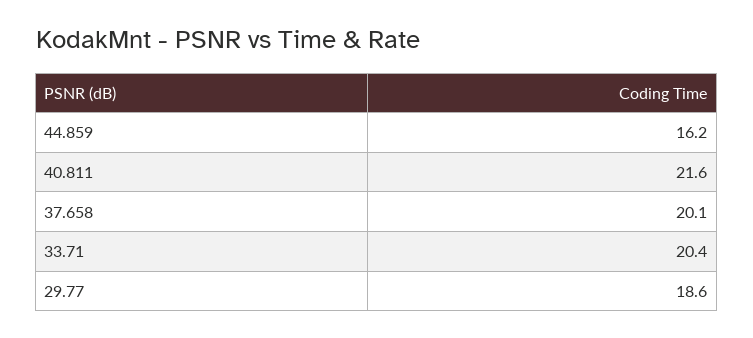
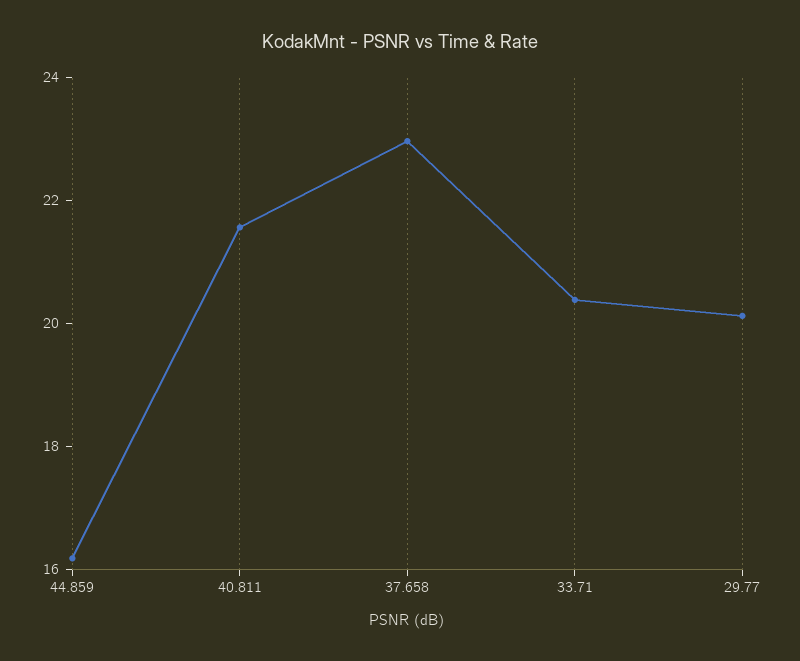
  {
    "44.859": 16.2,
    "40.811": 21.6,
-   "37.658": 20.1,
+   "37.658": 23,
    "33.71": 20.4,
-   "29.77": 18.6
+   "29.77": 20
  }

